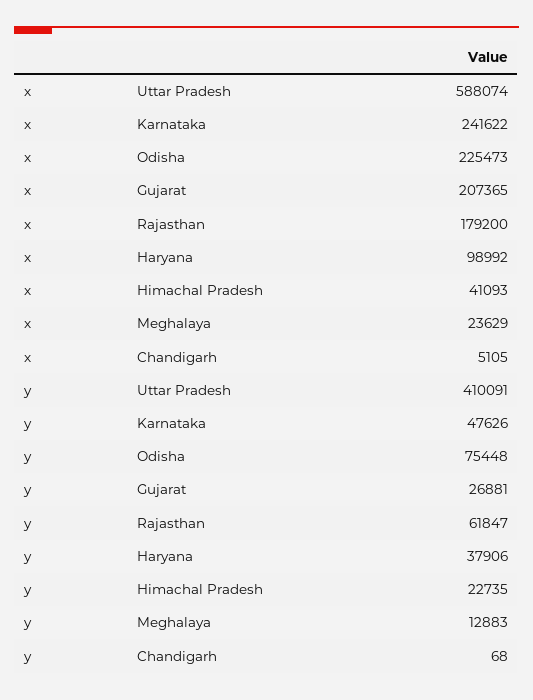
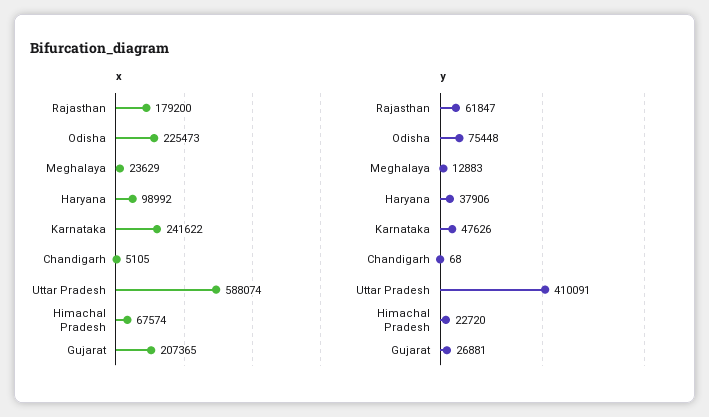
  {
    "x": {
      "Uttar Pradesh": 588074,
      "Karnataka": 241622,
      "Odisha": 225473,
      "Gujarat": 207365,
      "Rajasthan": 179200,
      "Haryana": 98992,
-     "Himachal Pradesh": 41093,
+     "Himachal Pradesh": 67574,
      "Meghalaya": 23629,
      "Chandigarh": 5105
    },
    "y": {
      "Uttar Pradesh": 410091,
      "Karnataka": 47626,
      "Odisha": 75448,
      "Gujarat": 26881,
      "Rajasthan": 61847,
      "Haryana": 37906,
-     "Himachal Pradesh": 22735,
+     "Himachal Pradesh": 22720,
      "Meghalaya": 12883,
      "Chandigarh": 68
    }
  }

